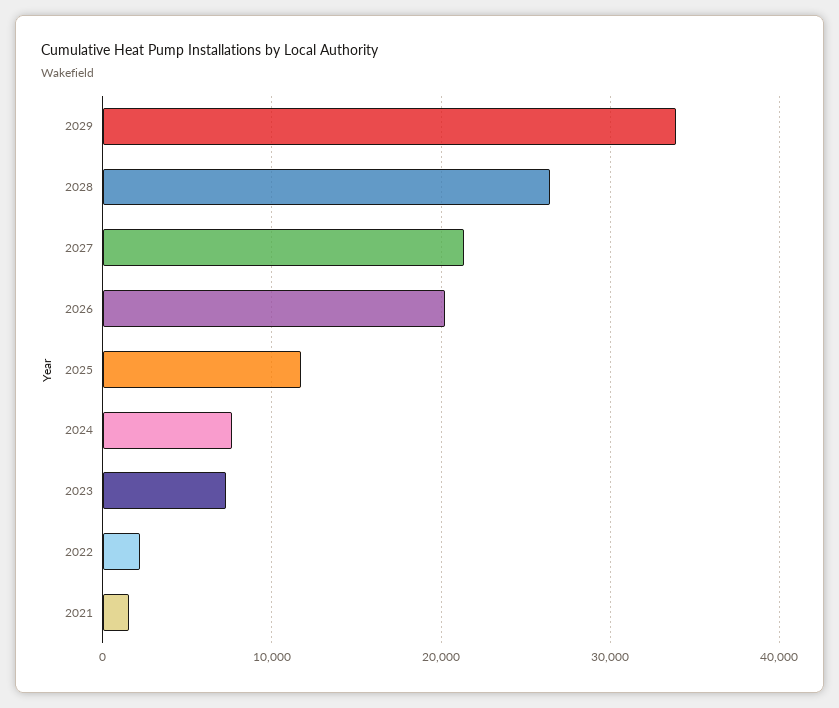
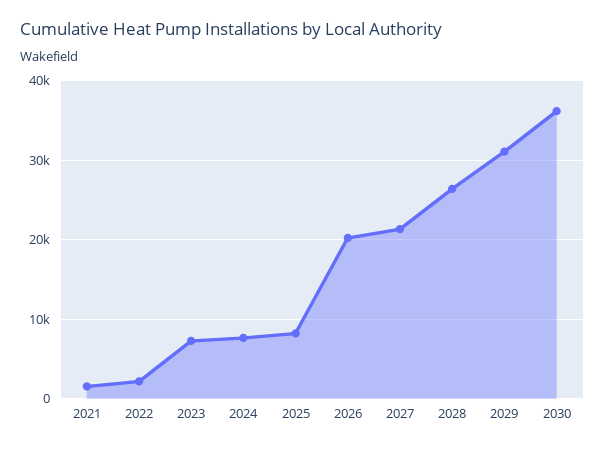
  {
-   "2029": 34000,
+   "2029": 31000,
    "2028": 26000,
    "2027": 21000,
    "2026": 20000,
-   "2025": 12000,
+   "2025": 8000,
    "2024": 8000,
    "2023": 7000,
    "2022": 2000,
-   "2021": 2000
+   "2021": 2000,
+   "2030": 36000
  }

